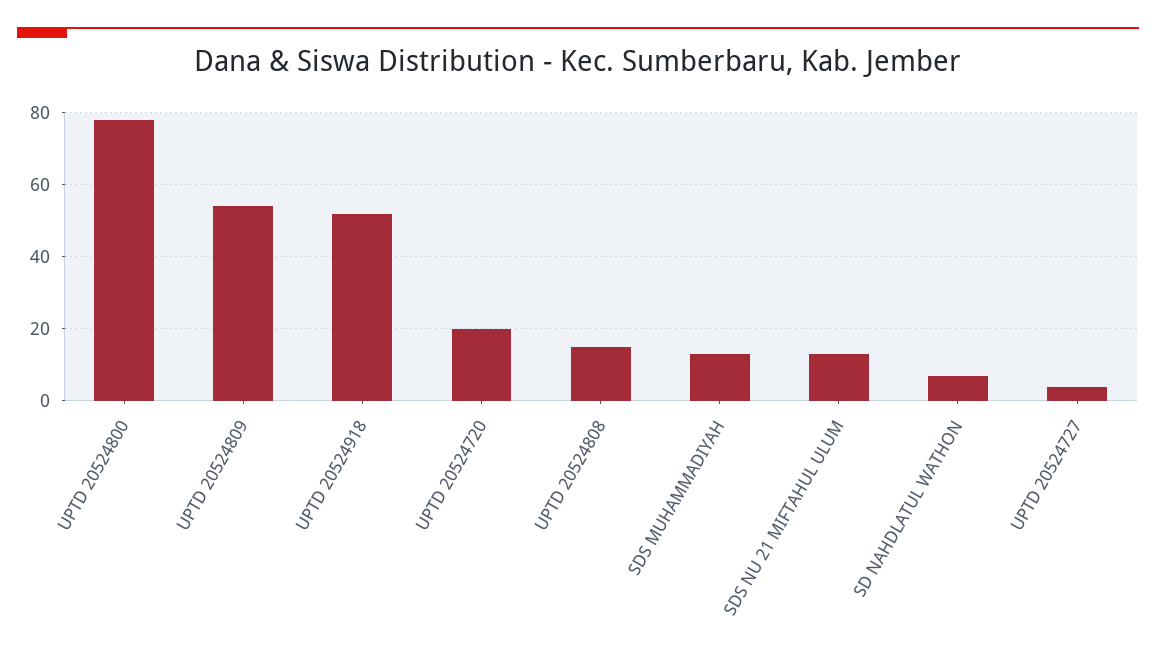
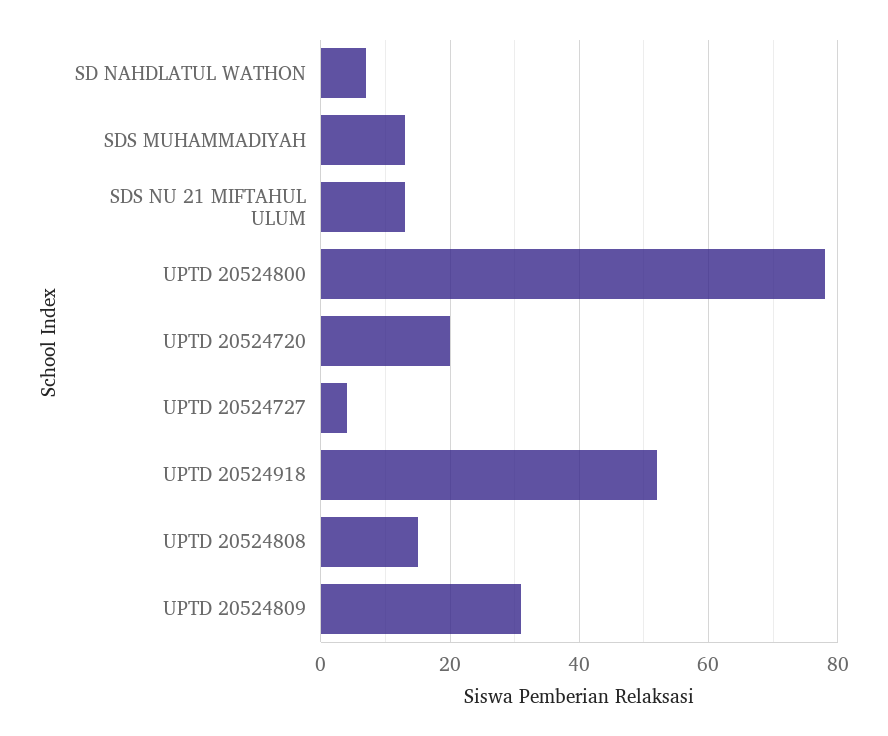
  {
    "UPTD 20524800": 80,
-   "UPTD 20524809": 55,
+   "UPTD 20524809": 30,
    "UPTD 20524918": 50,
    "UPTD 20524720": 20,
    "UPTD 20524808": 15,
    "SDS MUHAMMADIYAH": 15,
    "SDS NU 21 MIFTAHUL ULUM": 15,
    "SD NAHDLATUL WATHON": 5,
    "UPTD 20524727": 5
  }

